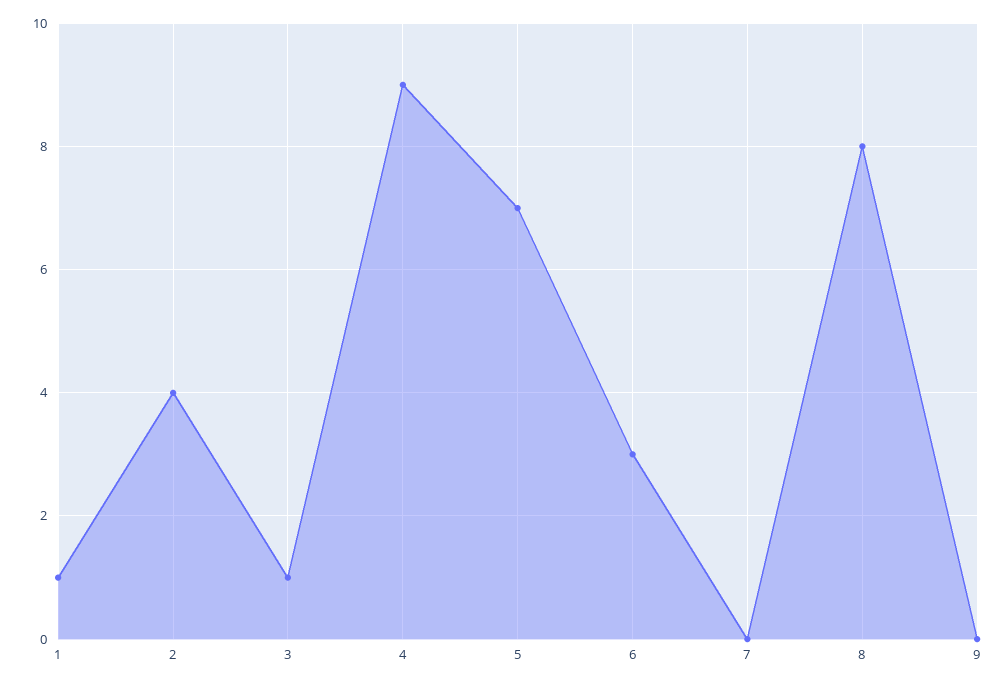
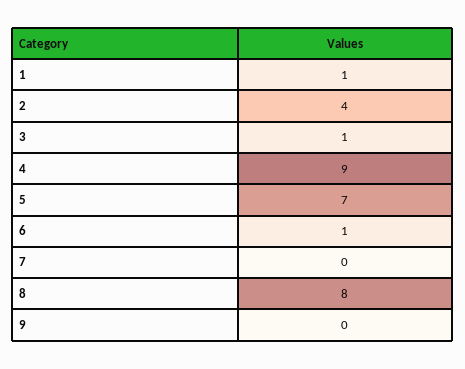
  {
    "1": 1,
    "2": 4,
    "3": 1,
    "4": 9,
    "5": 7,
-   "6": 3,
+   "6": 1,
    "7": 0,
    "8": 8,
    "9": 0
  }

